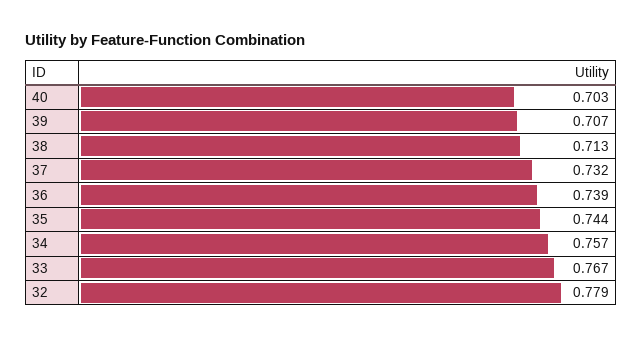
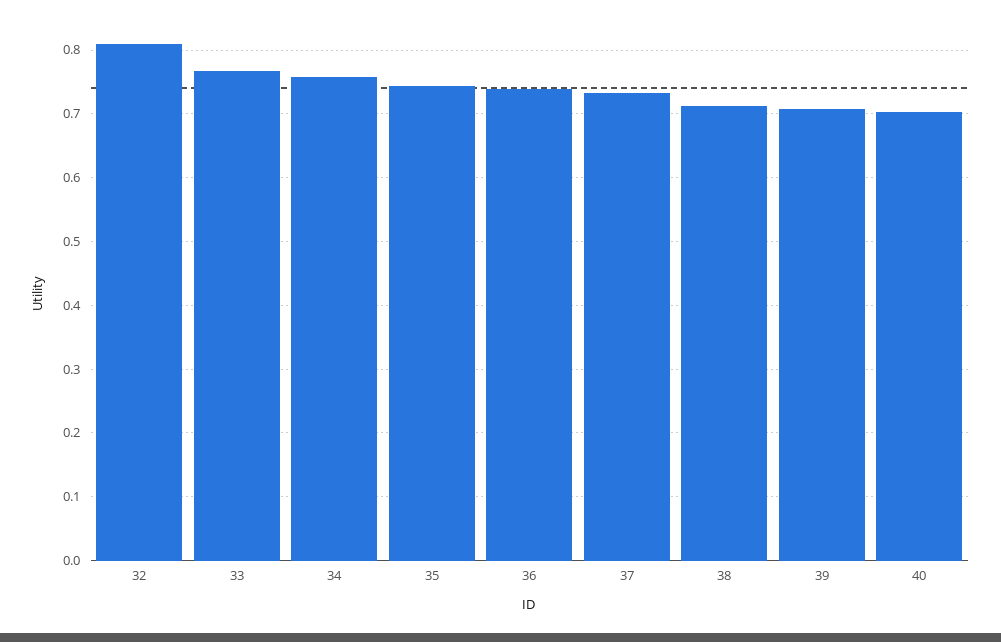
  {
    "40": 0.703,
    "39": 0.707,
    "38": 0.713,
    "37": 0.732,
    "36": 0.739,
    "35": 0.744,
    "34": 0.757,
    "33": 0.767,
-   "32": 0.779
+   "32": 0.81
  }

